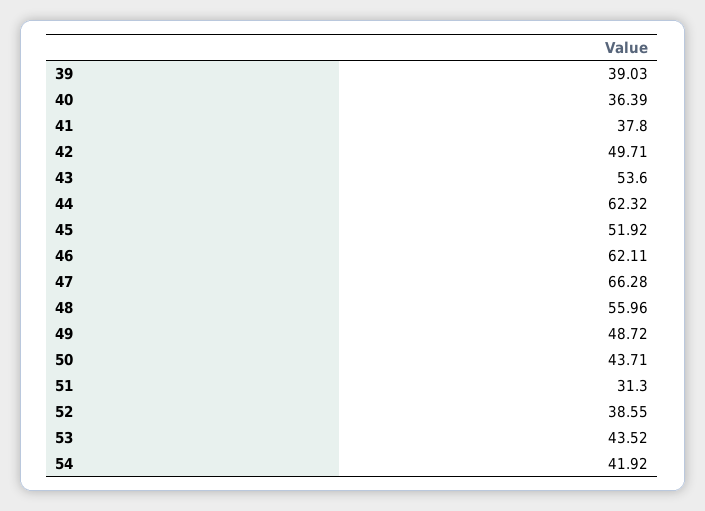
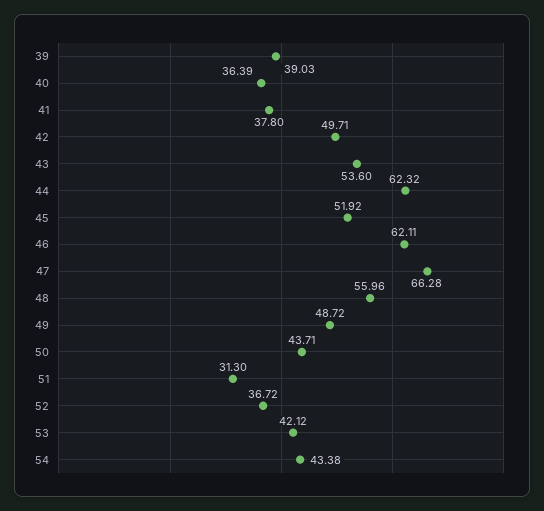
  {
    "39": 39.03,
    "40": 36.39,
    "41": 37.8,
    "42": 49.71,
    "43": 53.6,
    "44": 62.32,
    "45": 51.92,
    "46": 62.11,
    "47": 66.28,
    "48": 55.96,
    "49": 48.72,
    "50": 43.71,
    "51": 31.3,
-   "52": 38.55,
+   "52": 36.72,
-   "53": 43.52,
+   "53": 42.12,
-   "54": 41.92
+   "54": 43.38
  }

